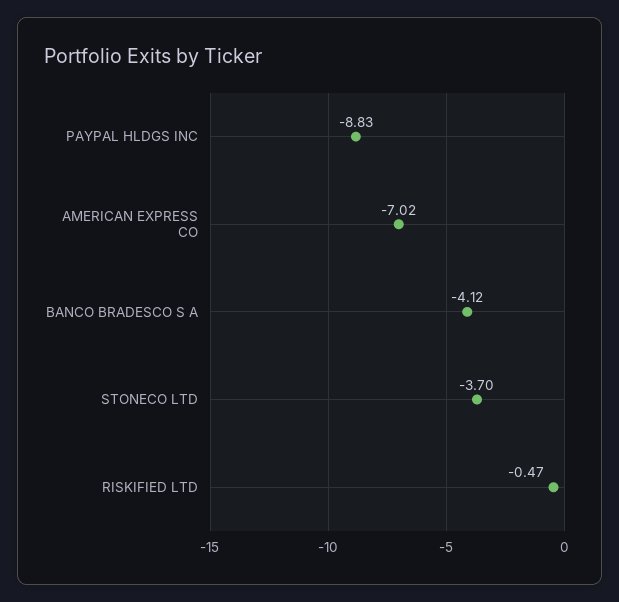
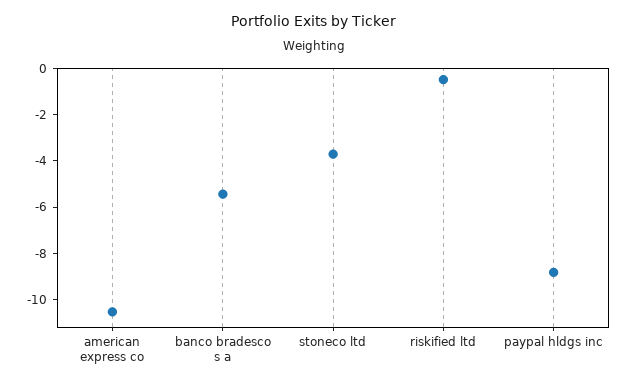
  {
    "PAYPAL HLDGS INC": -8.83,
-   "AMERICAN EXPRESS CO": -7.02,
+   "AMERICAN EXPRESS CO": -10.5,
-   "BANCO BRADESCO S A": -4.12,
+   "BANCO BRADESCO S A": -5.5,
    "STONECO LTD": -3.7,
    "RISKIFIED LTD": -0.47
  }

